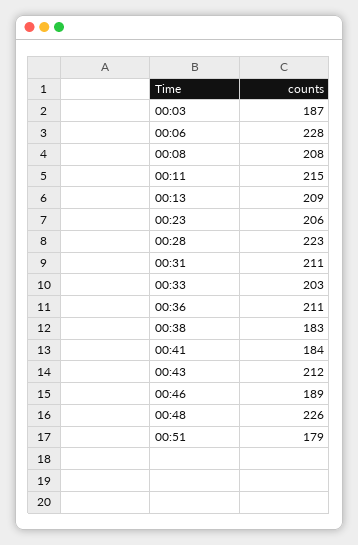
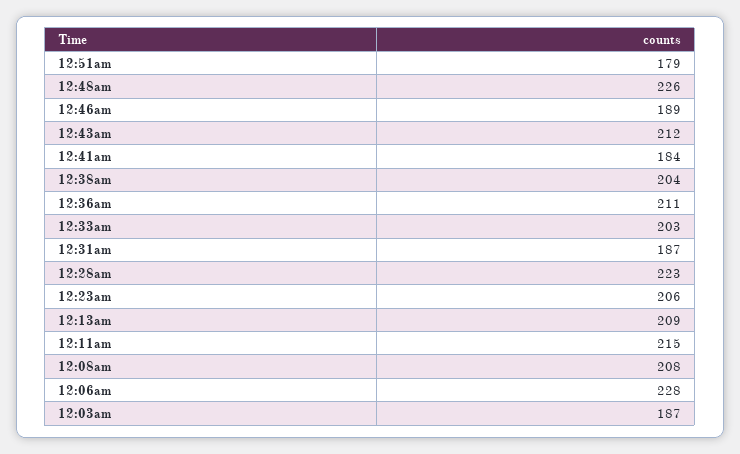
  {
    "00:03": 187,
    "00:06": 228,
    "00:08": 208,
    "00:11": 215,
    "00:13": 209,
    "00:23": 206,
    "00:28": 223,
-   "00:31": 211,
+   "00:31": 187,
    "00:33": 203,
    "00:36": 211,
-   "00:38": 183,
+   "00:38": 204,
    "00:41": 184,
    "00:43": 212,
    "00:46": 189,
    "00:48": 226,
    "00:51": 179
  }

